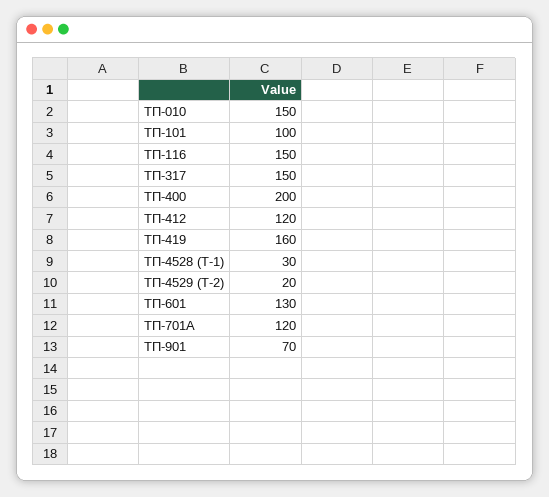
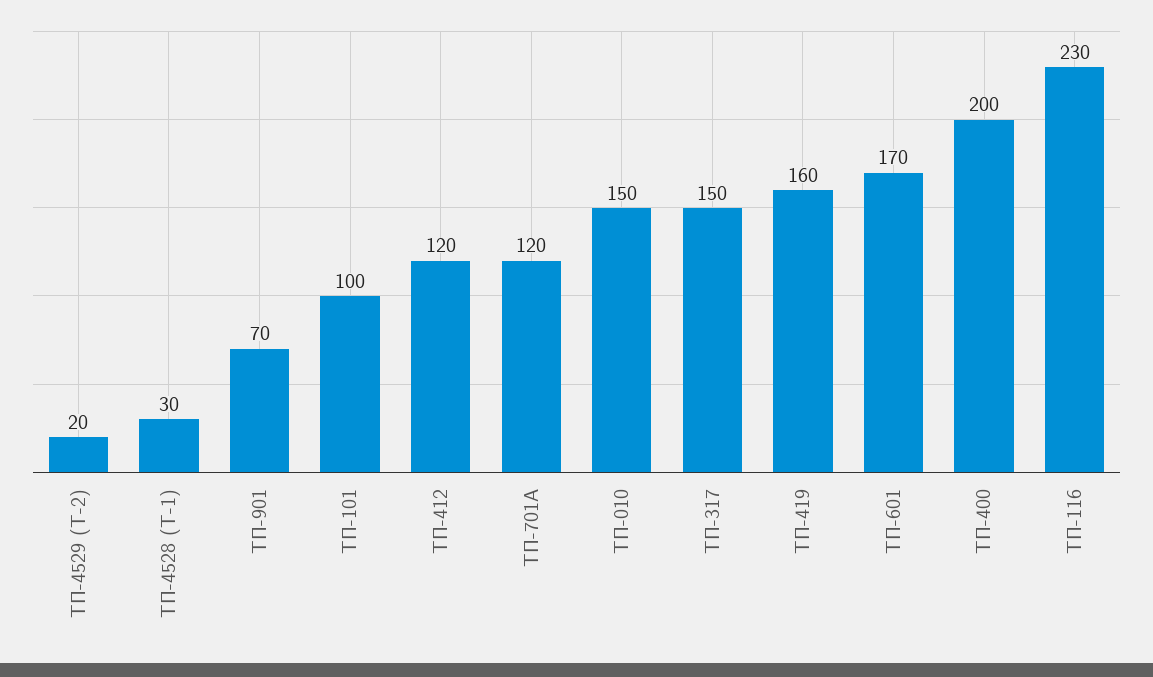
  {
    "ТП-010": 150,
    "ТП-101": 100,
-   "ТП-116": 150,
+   "ТП-116": 230,
    "ТП-317": 150,
    "ТП-400": 200,
    "ТП-412": 120,
    "ТП-419": 160,
    "ТП-4528 (Т-1)": 30,
    "ТП-4529 (Т-2)": 20,
-   "ТП-601": 130,
+   "ТП-601": 170,
    "ТП-701А": 120,
    "ТП-901": 70
  }

